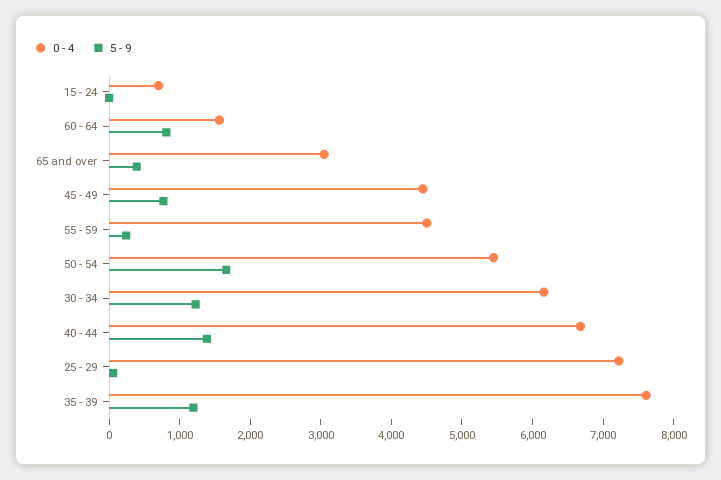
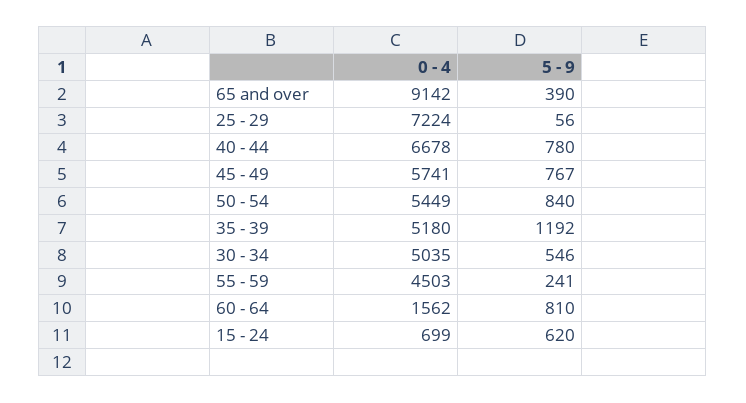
  {
    "0 - 4": {
      "15 - 24": 699,
      "60 - 64": 1562,
-     "65 and over": 3000,
+     "65 and over": 9142,
-     "45 - 49": 4400,
+     "45 - 49": 5741,
      "55 - 59": 4503,
      "50 - 54": 5449,
-     "30 - 34": 6200,
+     "30 - 34": 5035,
      "40 - 44": 6678,
      "25 - 29": 7224,
-     "35 - 39": 7600
+     "35 - 39": 5180
    },
    "5 - 9": {
-     "15 - 24": 0,
+     "15 - 24": 620,
      "60 - 64": 810,
      "65 and over": 390,
      "45 - 49": 767,
      "55 - 59": 241,
-     "50 - 54": 1600,
+     "50 - 54": 840,
-     "30 - 34": 1200,
+     "30 - 34": 546,
-     "40 - 44": 1400,
+     "40 - 44": 780,
      "25 - 29": 56,
      "35 - 39": 1192
    }
  }

